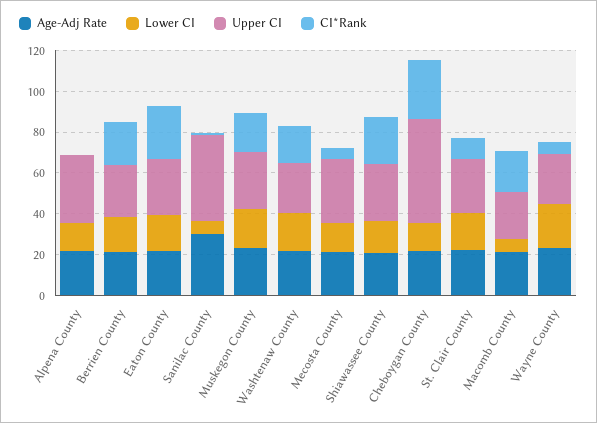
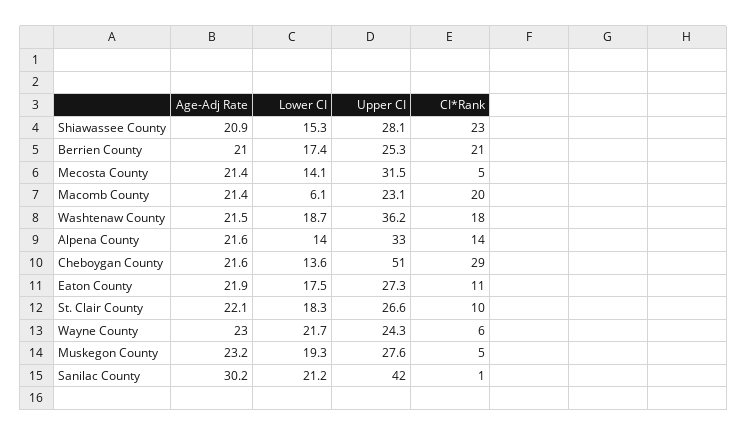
  {
    "Age-Adj Rate": {
      "Alpena County": 21.6,
      "Berrien County": 21,
      "Eaton County": 21.9,
      "Sanilac County": 30.2,
      "Muskegon County": 23.2,
      "Washtenaw County": 21.5,
      "Mecosta County": 21.4,
      "Shiawassee County": 20.9,
      "Cheboygan County": 21.6,
      "St. Clair County": 22.1,
      "Macomb County": 21.4,
      "Wayne County": 23
    },
    "Lower CI": {
      "Alpena County": 14,
      "Berrien County": 17.4,
      "Eaton County": 17.5,
-     "Sanilac County": 5,
+     "Sanilac County": 21.2,
      "Muskegon County": 19.3,
      "Washtenaw County": 18.7,
      "Mecosta County": 14.1,
      "Shiawassee County": 15.3,
      "Cheboygan County": 13.6,
      "St. Clair County": 18.3,
      "Macomb County": 6.1,
      "Wayne County": 21.7
    },
    "Upper CI": {
      "Alpena County": 33,
      "Berrien County": 25.3,
      "Eaton County": 27.3,
      "Sanilac County": 42,
      "Muskegon County": 27.6,
-     "Washtenaw County": 25,
+     "Washtenaw County": 36.2,
      "Mecosta County": 31.5,
      "Shiawassee County": 28.1,
      "Cheboygan County": 51,
      "St. Clair County": 26.6,
      "Macomb County": 23.1,
      "Wayne County": 24.3
    },
    "CI*Rank": {
-     "Alpena County": 0,
+     "Alpena County": 14,
      "Berrien County": 21,
-     "Eaton County": 25,
+     "Eaton County": 11,
      "Sanilac County": 1,
-     "Muskegon County": 20,
+     "Muskegon County": 5,
      "Washtenaw County": 18,
      "Mecosta County": 5,
      "Shiawassee County": 23,
      "Cheboygan County": 29,
      "St. Clair County": 10,
      "Macomb County": 20,
      "Wayne County": 6
    }
  }

